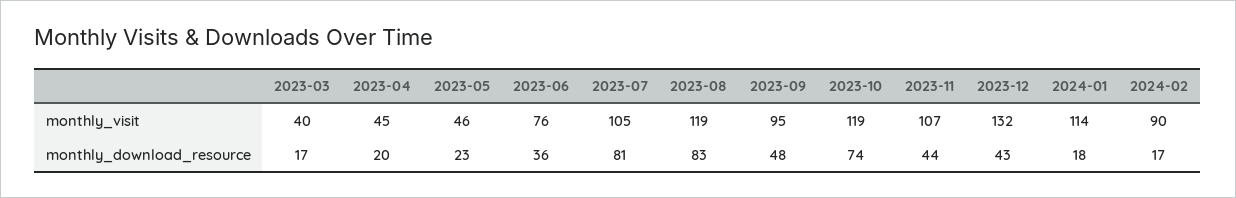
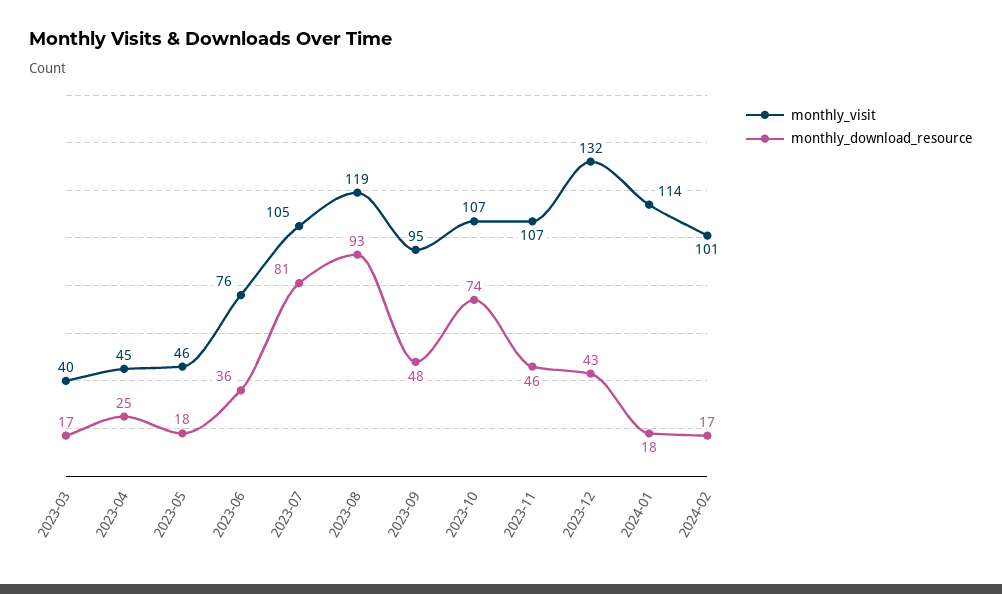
  {
    "monthly_visit": {
      "2023-03": 40,
      "2023-04": 45,
      "2023-05": 46,
      "2023-06": 76,
      "2023-07": 105,
      "2023-08": 119,
      "2023-09": 95,
-     "2023-10": 119,
+     "2023-10": 107,
      "2023-11": 107,
      "2023-12": 132,
      "2024-01": 114,
-     "2024-02": 90
+     "2024-02": 101
    },
    "monthly_download_resource": {
      "2023-03": 17,
-     "2023-04": 20,
+     "2023-04": 25,
-     "2023-05": 23,
+     "2023-05": 18,
      "2023-06": 36,
      "2023-07": 81,
-     "2023-08": 83,
+     "2023-08": 93,
      "2023-09": 48,
      "2023-10": 74,
-     "2023-11": 44,
+     "2023-11": 46,
      "2023-12": 43,
      "2024-01": 18,
      "2024-02": 17
    }
  }

